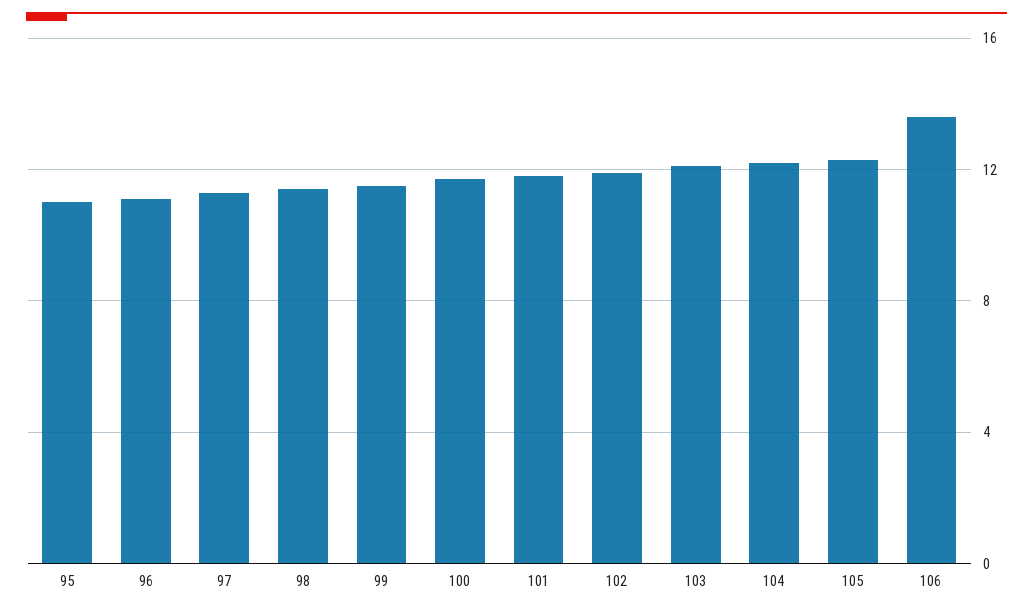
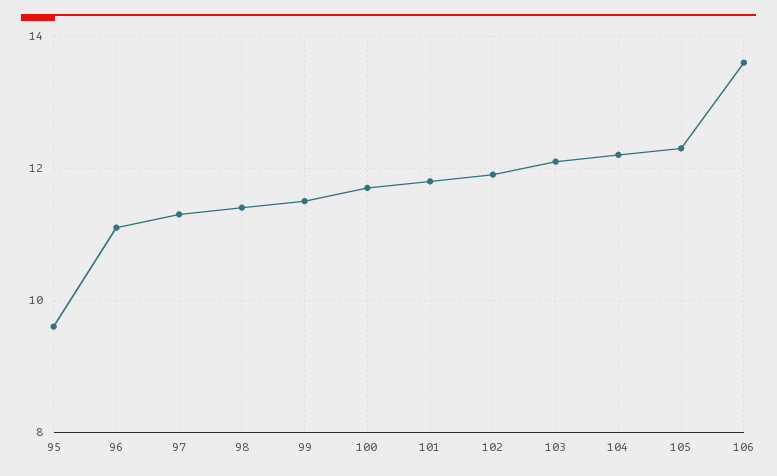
  {
-   "95": 11,
+   "95": 9.5,
    "96": 11,
    "97": 11.5,
    "98": 11.5,
    "99": 11.5,
    "100": 11.5,
    "101": 12,
    "102": 12,
    "103": 12,
    "104": 12,
    "105": 12.5,
    "106": 13.5
  }

